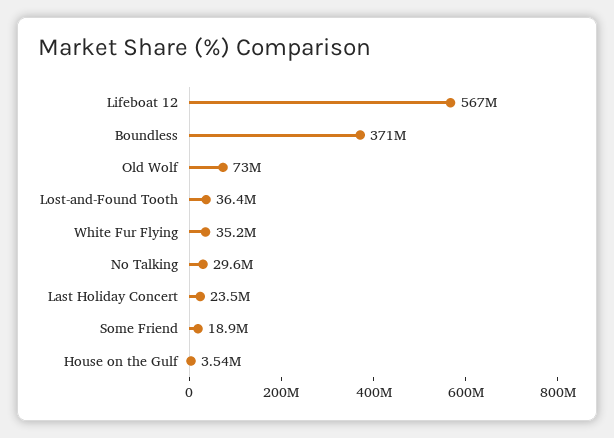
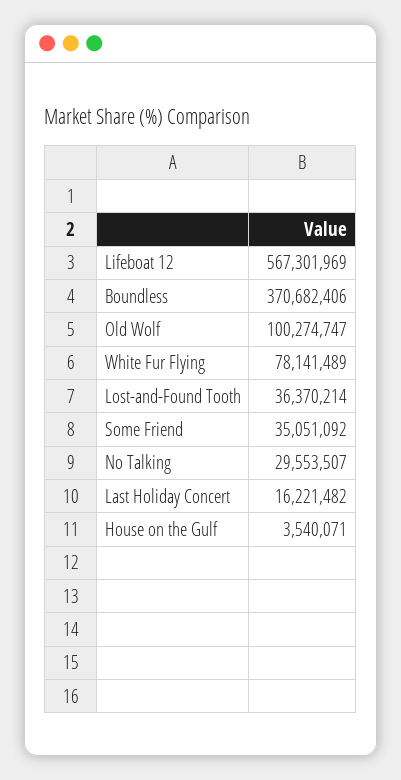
  {
    "Lifeboat 12": 567301969,
    "Boundless": 370682406,
-   "Old Wolf": 73000000,
+   "Old Wolf": 100274747,
    "Lost-and-Found Tooth": 36370214,
-   "White Fur Flying": 35200000,
+   "White Fur Flying": 78141489,
    "No Talking": 29553507,
-   "Last Holiday Concert": 23500000,
+   "Last Holiday Concert": 16221482,
-   "Some Friend": 18900000,
+   "Some Friend": 35051092,
    "House on the Gulf": 3540071
  }

